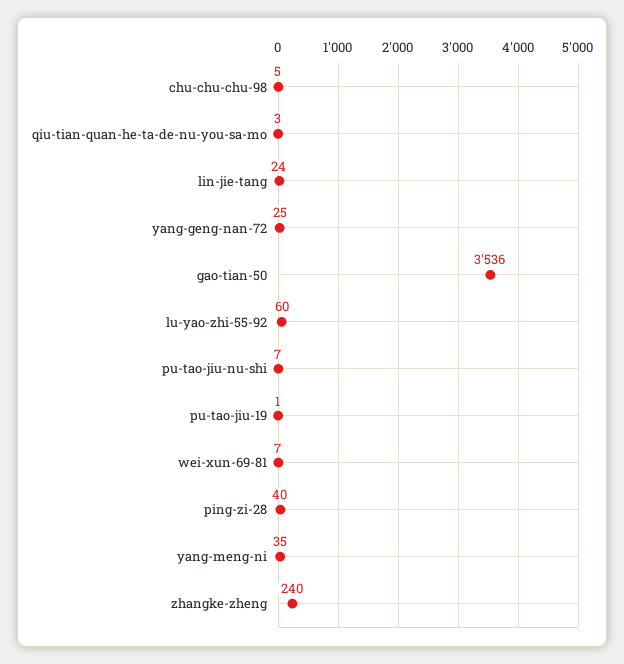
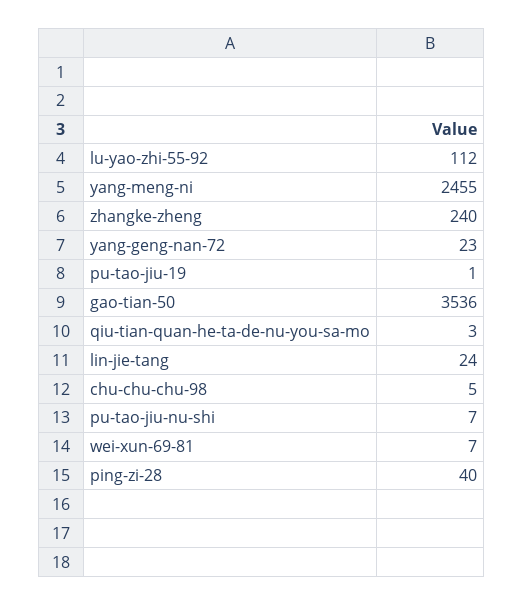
  {
    "chu-chu-chu-98": 5,
    "qiu-tian-quan-he-ta-de-nu-you-sa-mo": 3,
    "lin-jie-tang": 24,
-   "yang-geng-nan-72": 25,
+   "yang-geng-nan-72": 23,
    "gao-tian-50": 3536,
-   "lu-yao-zhi-55-92": 60,
+   "lu-yao-zhi-55-92": 112,
    "pu-tao-jiu-nu-shi": 7,
    "pu-tao-jiu-19": 1,
    "wei-xun-69-81": 7,
    "ping-zi-28": 40,
-   "yang-meng-ni": 35,
+   "yang-meng-ni": 2455,
    "zhangke-zheng": 240
  }

